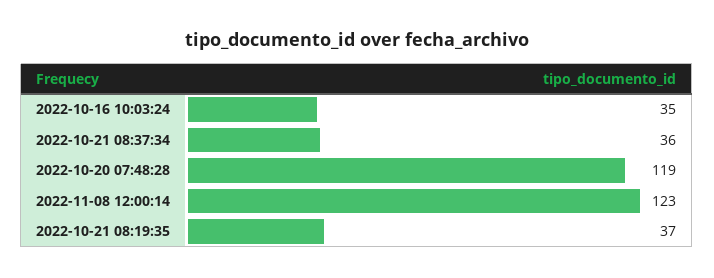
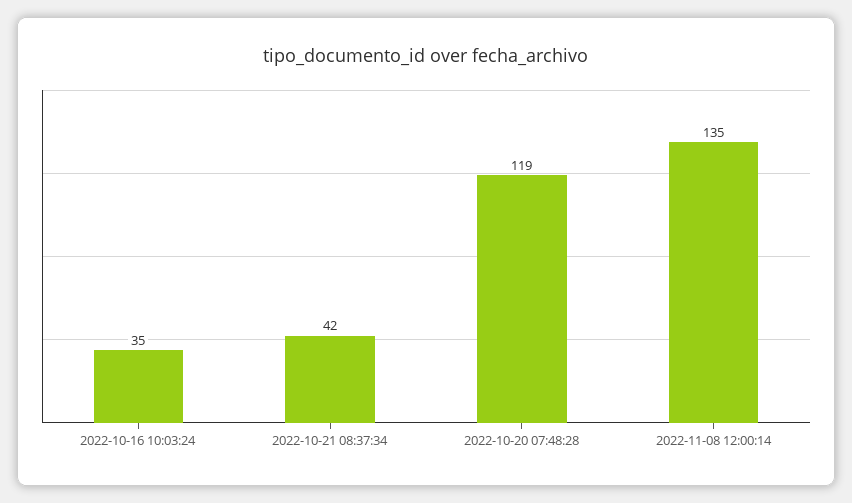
  {
    "2022-10-16 10:03:24": 35,
-   "2022-10-21 08:37:34": 36,
+   "2022-10-21 08:37:34": 42,
    "2022-10-20 07:48:28": 119,
-   "2022-11-08 12:00:14": 123,
+   "2022-11-08 12:00:14": 135
-   "2022-10-21 08:19:35": 37
  }

